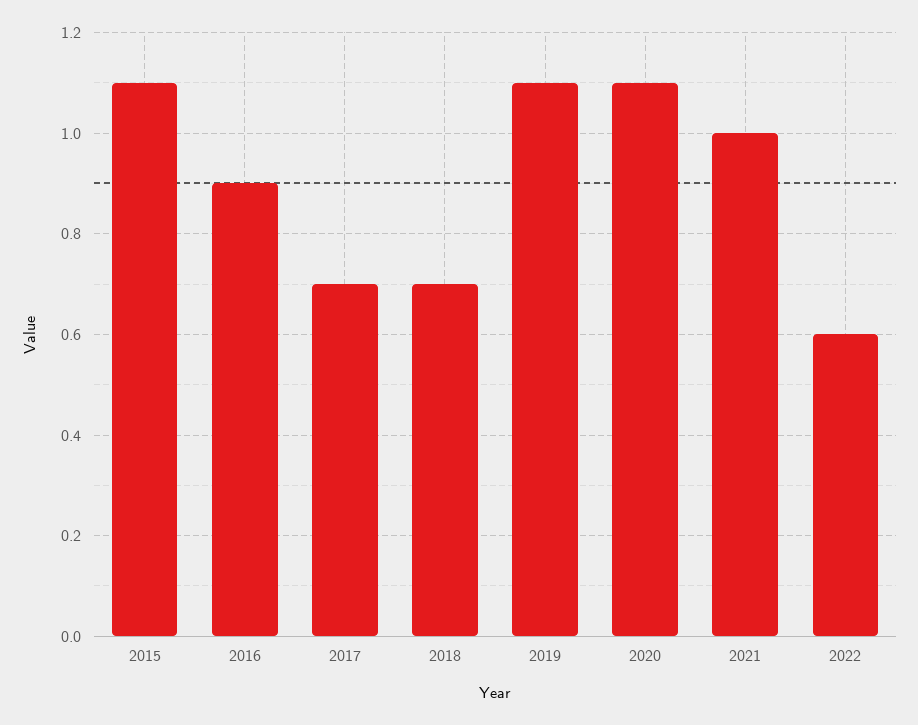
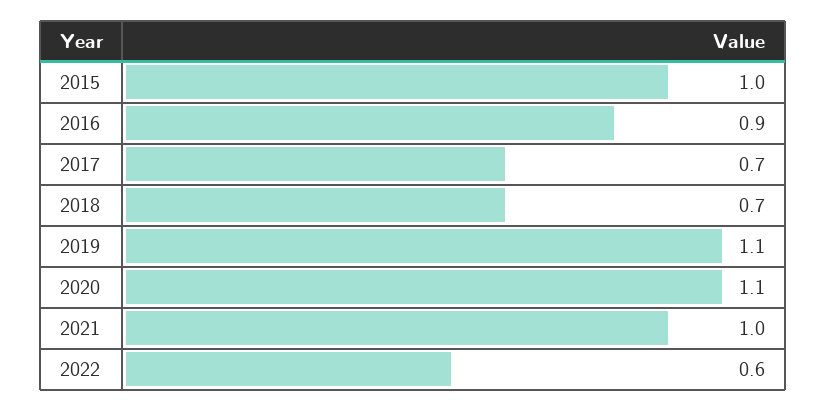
  {
-   "2015": 1.1,
+   "2015": 1,
    "2016": 0.9,
    "2017": 0.7,
    "2018": 0.7,
    "2019": 1.1,
    "2020": 1.1,
    "2021": 1,
    "2022": 0.6
  }

